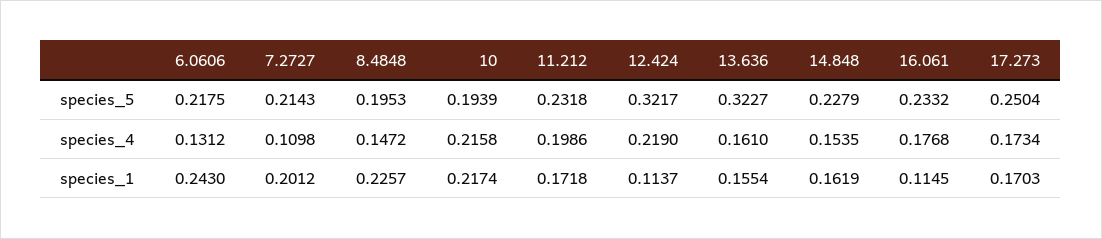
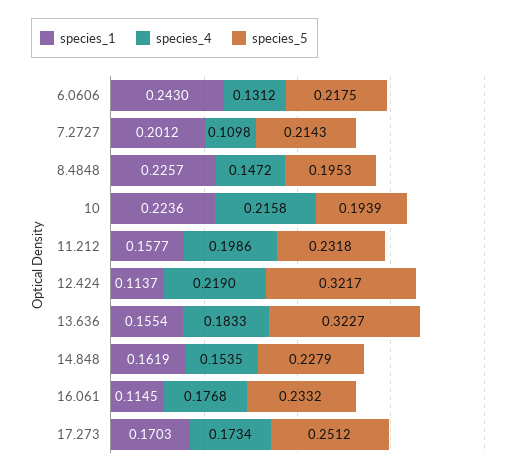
  {
    "species_5": {
      "6.0606": 0.2175,
      "7.2727": 0.2143,
      "8.4848": 0.1953,
      "10": 0.1939,
      "11.212": 0.2318,
      "12.424": 0.3217,
      "13.636": 0.3227,
      "14.848": 0.2279,
      "16.061": 0.2332,
-     "17.273": 0.2504
+     "17.273": 0.2512
    },
    "species_4": {
      "6.0606": 0.1312,
      "7.2727": 0.1098,
      "8.4848": 0.1472,
      "10": 0.2158,
      "11.212": 0.1986,
      "12.424": 0.219,
-     "13.636": 0.161,
+     "13.636": 0.1833,
      "14.848": 0.1535,
      "16.061": 0.1768,
      "17.273": 0.1734
    },
    "species_1": {
      "6.0606": 0.243,
      "7.2727": 0.2012,
      "8.4848": 0.2257,
-     "10": 0.2174,
+     "10": 0.2236,
-     "11.212": 0.1718,
+     "11.212": 0.1577,
      "12.424": 0.1137,
      "13.636": 0.1554,
      "14.848": 0.1619,
      "16.061": 0.1145,
      "17.273": 0.1703
    }
  }

